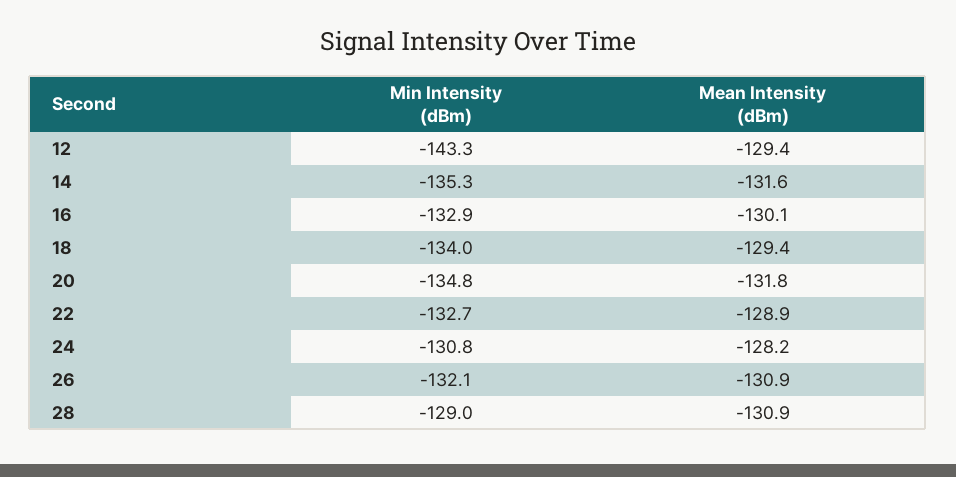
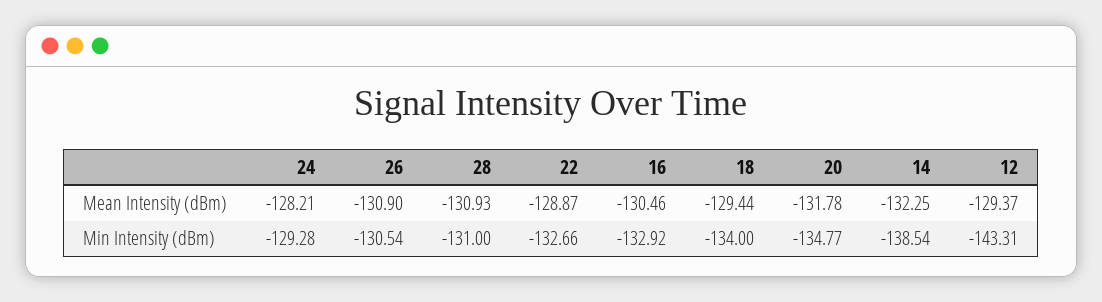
  {
    "Min Intensity (dBm)": {
      "12": -143.31,
-     "14": -135.3,
+     "14": -138.54,
      "16": -132.92,
      "18": -134,
      "20": -134.77,
      "22": -132.66,
-     "24": -130.8,
+     "24": -129.28,
-     "26": -132.1,
+     "26": -130.54,
-     "28": -129
+     "28": -131
    },
    "Mean Intensity (dBm)": {
      "12": -129.37,
-     "14": -131.6,
+     "14": -132.25,
-     "16": -130.1,
+     "16": -130.46,
      "18": -129.44,
      "20": -131.78,
      "22": -128.87,
      "24": -128.21,
      "26": -130.9,
      "28": -130.93
    }
  }

